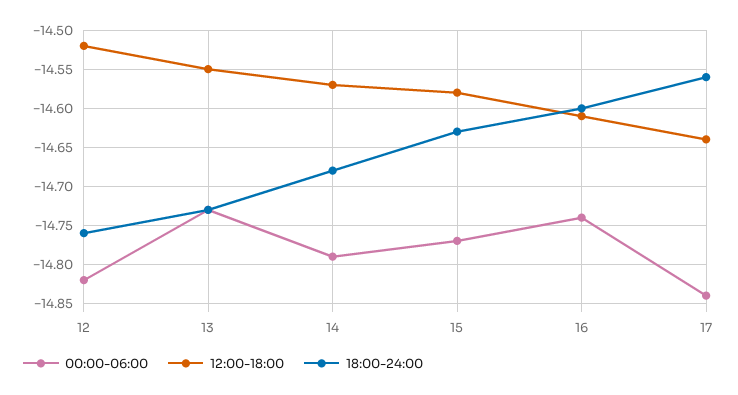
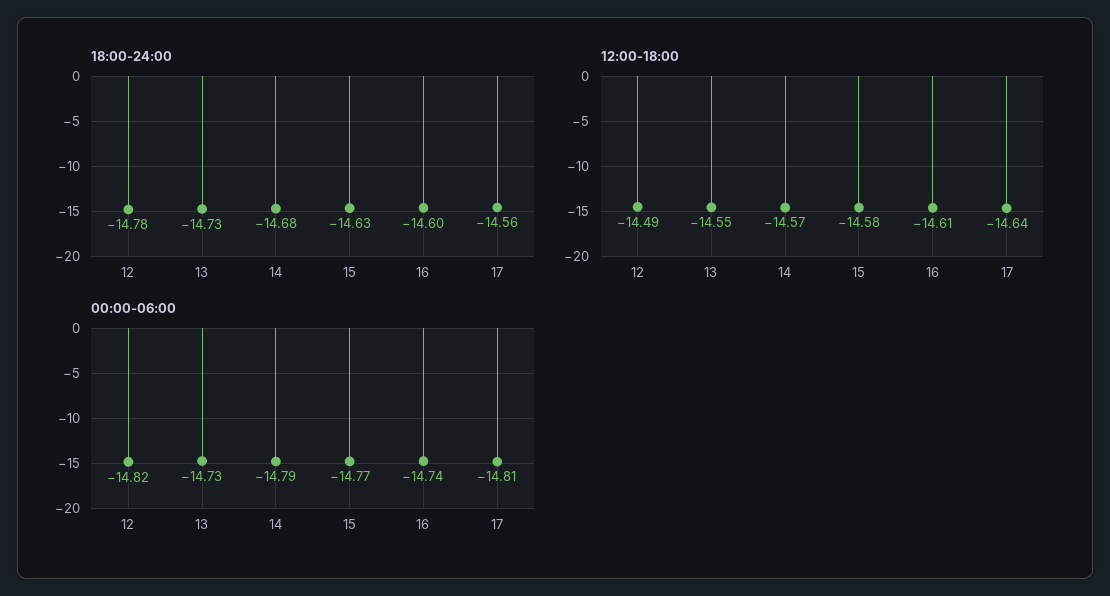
  {
    "00:00-06:00": {
      "12": -14.82,
      "13": -14.73,
      "14": -14.79,
      "15": -14.77,
      "16": -14.74,
-     "17": -14.84
+     "17": -14.81
    },
    "12:00-18:00": {
-     "12": -14.52,
+     "12": -14.49,
      "13": -14.55,
      "14": -14.57,
      "15": -14.58,
      "16": -14.61,
      "17": -14.64
    },
    "18:00-24:00": {
-     "12": -14.76,
+     "12": -14.78,
      "13": -14.73,
      "14": -14.68,
      "15": -14.63,
      "16": -14.6,
      "17": -14.56
    }
  }

